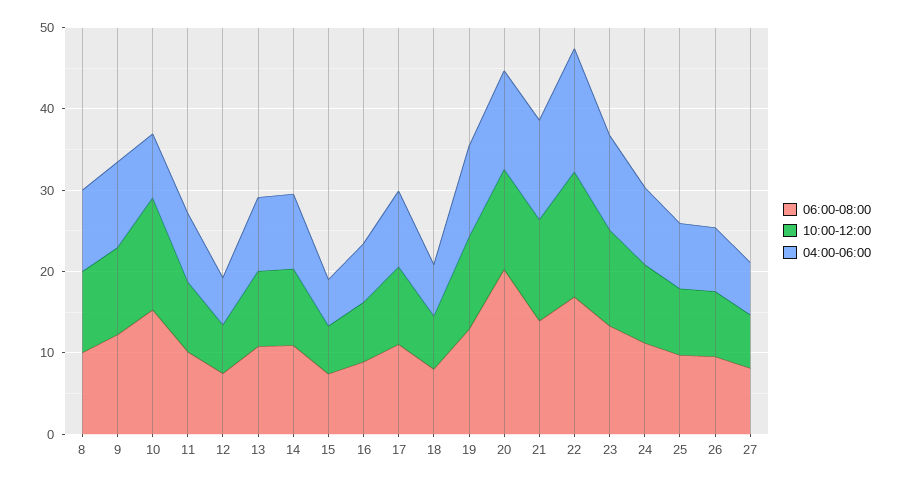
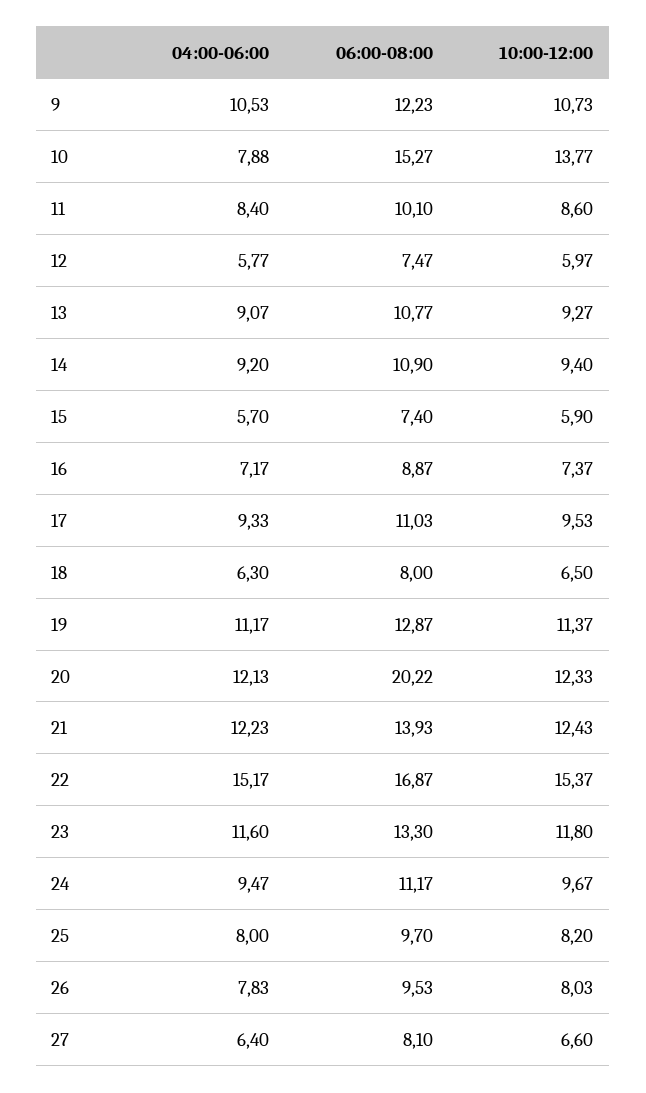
  {
    "06:00-08:00": {
-     "8": 10,
      "9": 12.23,
      "10": 15.27,
      "11": 10.1,
      "12": 7.47,
      "13": 10.77,
      "14": 10.9,
      "15": 7.4,
      "16": 8.87,
      "17": 11.03,
      "18": 8,
      "19": 12.87,
      "20": 20.22,
      "21": 13.93,
      "22": 16.87,
      "23": 13.3,
      "24": 11.17,
      "25": 9.7,
      "26": 9.53,
      "27": 8.1
    },
    "10:00-12:00": {
-     "8": 10,
      "9": 10.73,
      "10": 13.77,
      "11": 8.6,
      "12": 5.97,
      "13": 9.27,
      "14": 9.4,
      "15": 5.9,
      "16": 7.37,
      "17": 9.53,
      "18": 6.5,
      "19": 11.37,
      "20": 12.33,
      "21": 12.43,
      "22": 15.37,
      "23": 11.8,
      "24": 9.67,
      "25": 8.2,
      "26": 8.03,
      "27": 6.6
    },
    "04:00-06:00": {
-     "8": 10,
      "9": 10.53,
      "10": 7.88,
      "11": 8.4,
      "12": 5.77,
      "13": 9.07,
      "14": 9.2,
      "15": 5.7,
      "16": 7.17,
      "17": 9.33,
      "18": 6.3,
      "19": 11.17,
      "20": 12.13,
      "21": 12.23,
      "22": 15.17,
      "23": 11.6,
      "24": 9.47,
      "25": 8,
      "26": 7.83,
      "27": 6.4
    }
  }

